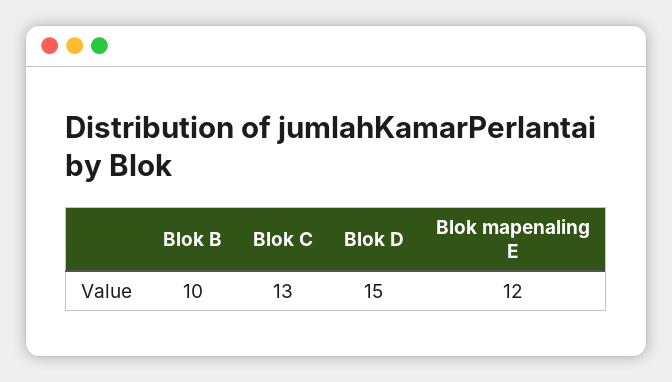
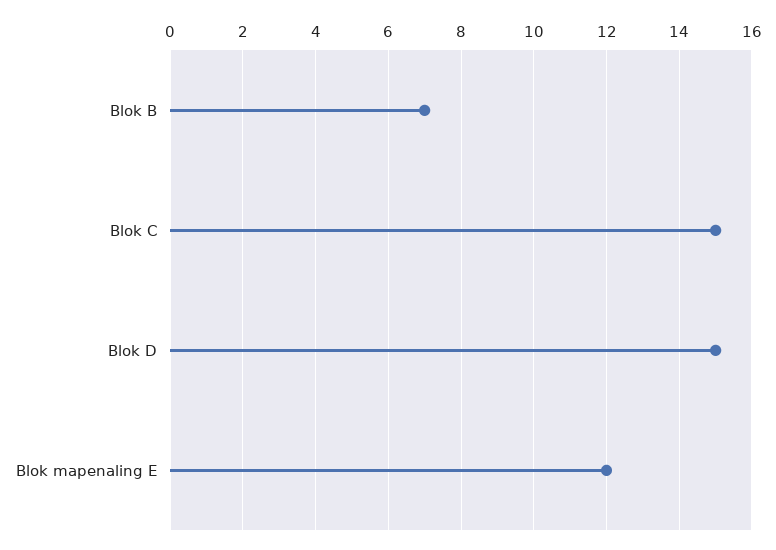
  {
-   "Blok B": 10,
+   "Blok B": 7,
-   "Blok C": 13,
+   "Blok C": 15,
    "Blok D": 15,
    "Blok mapenaling E": 12
  }

